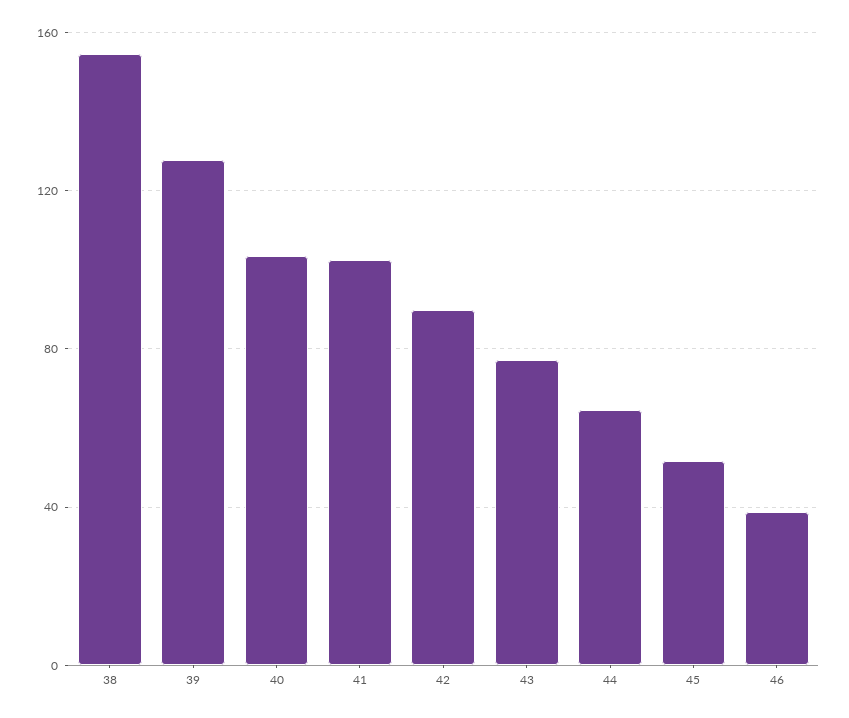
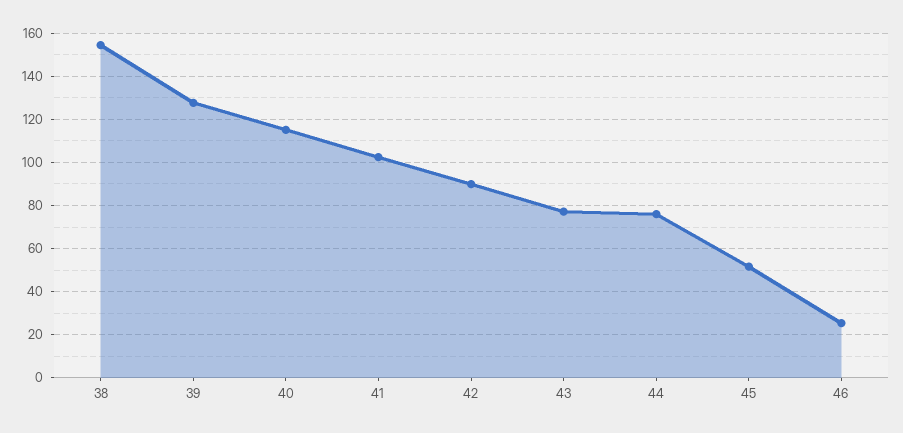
  {
    "38": 155,
    "39": 130,
-   "40": 105,
+   "40": 115,
    "41": 105,
    "42": 90,
    "43": 75,
-   "44": 65,
+   "44": 75,
    "45": 50,
-   "46": 40
+   "46": 25
  }

